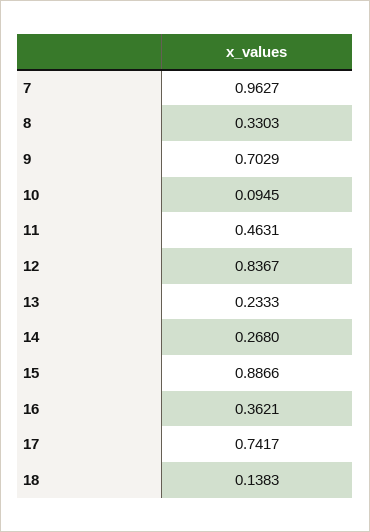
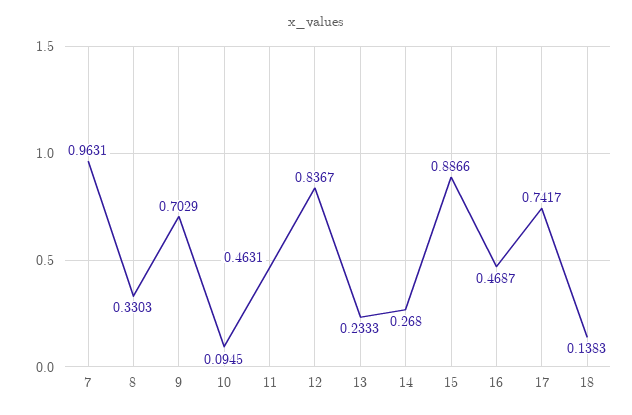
  {
-   "7": 0.9627,
+   "7": 0.9631,
    "8": 0.3303,
    "9": 0.7029,
    "10": 0.0945,
    "11": 0.4631,
    "12": 0.8367,
    "13": 0.2333,
    "14": 0.268,
    "15": 0.8866,
-   "16": 0.3621,
+   "16": 0.4687,
    "17": 0.7417,
    "18": 0.1383
  }

